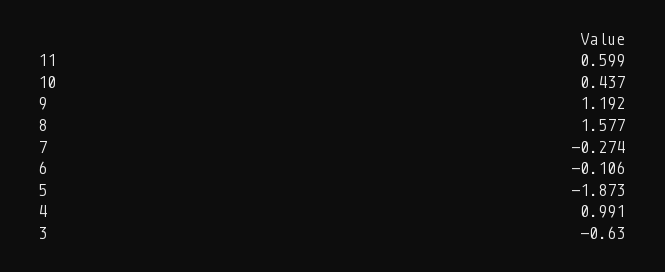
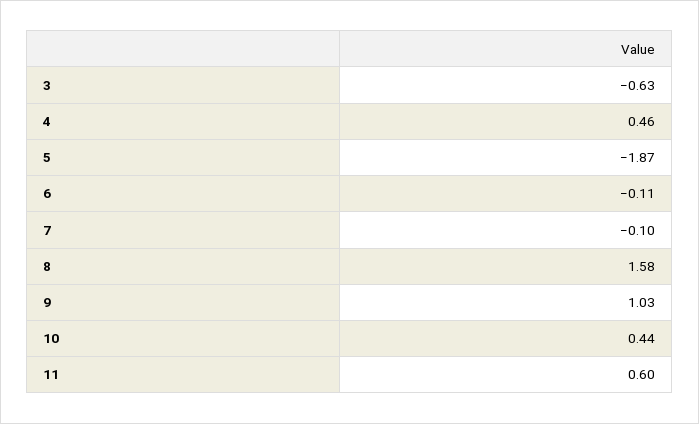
  {
    "11": 0.599,
    "10": 0.437,
-   "9": 1.192,
+   "9": 1.03,
    "8": 1.577,
-   "7": -0.274,
+   "7": -0.1,
    "6": -0.106,
    "5": -1.873,
-   "4": 0.991,
+   "4": 0.46,
    "3": -0.63
  }

